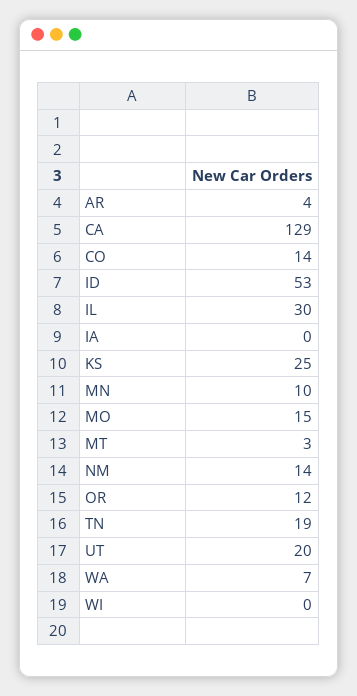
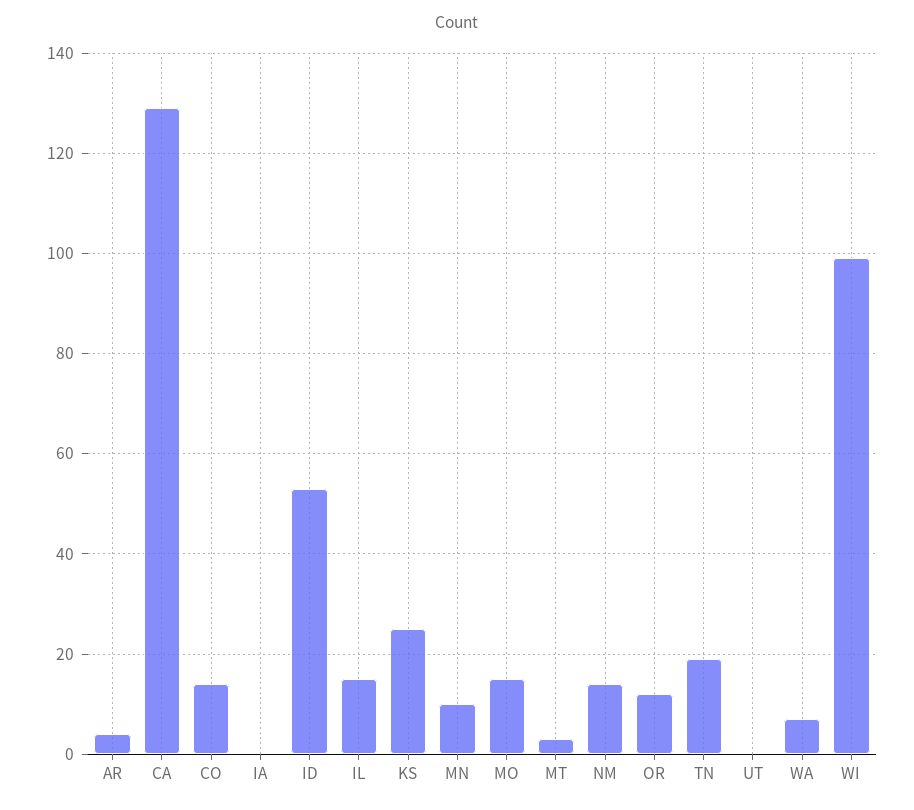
  {
    "AR": 4,
    "CA": 129,
    "CO": 14,
    "ID": 53,
-   "IL": 30,
+   "IL": 15,
    "IA": 0,
    "KS": 25,
    "MN": 10,
    "MO": 15,
    "MT": 3,
    "NM": 14,
    "OR": 12,
    "TN": 19,
-   "UT": 20,
+   "UT": 0,
    "WA": 7,
-   "WI": 0
+   "WI": 100
  }

